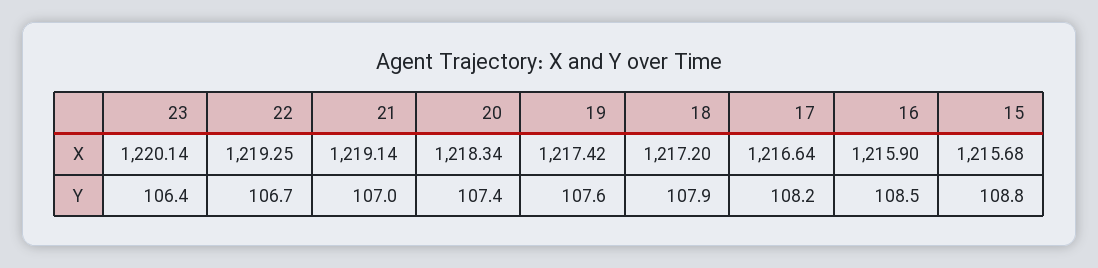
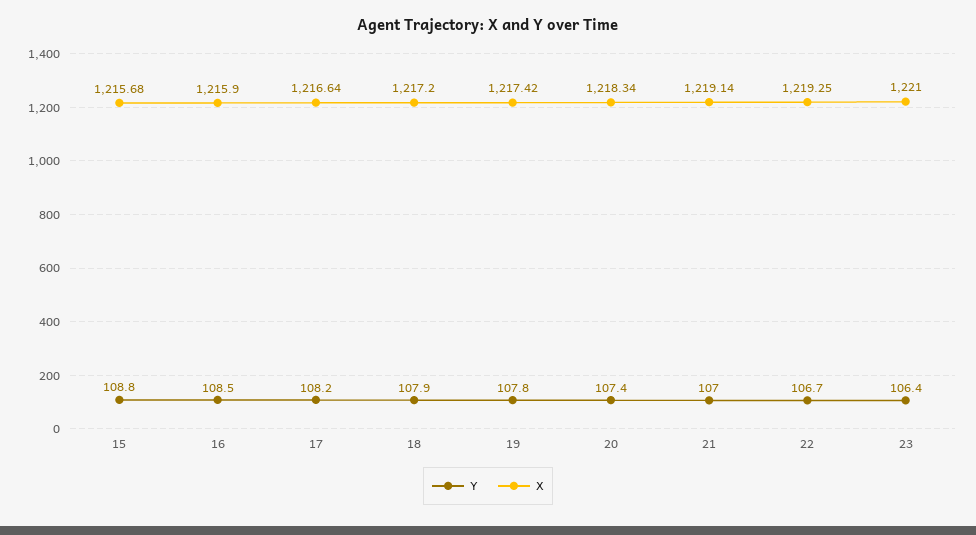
  {
    "X": {
-     "23": 1220.14,
+     "23": 1221,
      "22": 1219.25,
      "21": 1219.14,
      "20": 1218.34,
      "19": 1217.42,
      "18": 1217.2,
      "17": 1216.64,
      "16": 1215.9,
      "15": 1215.68
    },
    "Y": {
      "23": 106.4,
      "22": 106.7,
      "21": 107,
      "20": 107.4,
-     "19": 107.6,
+     "19": 107.8,
      "18": 107.9,
      "17": 108.2,
      "16": 108.5,
      "15": 108.8
    }
  }

